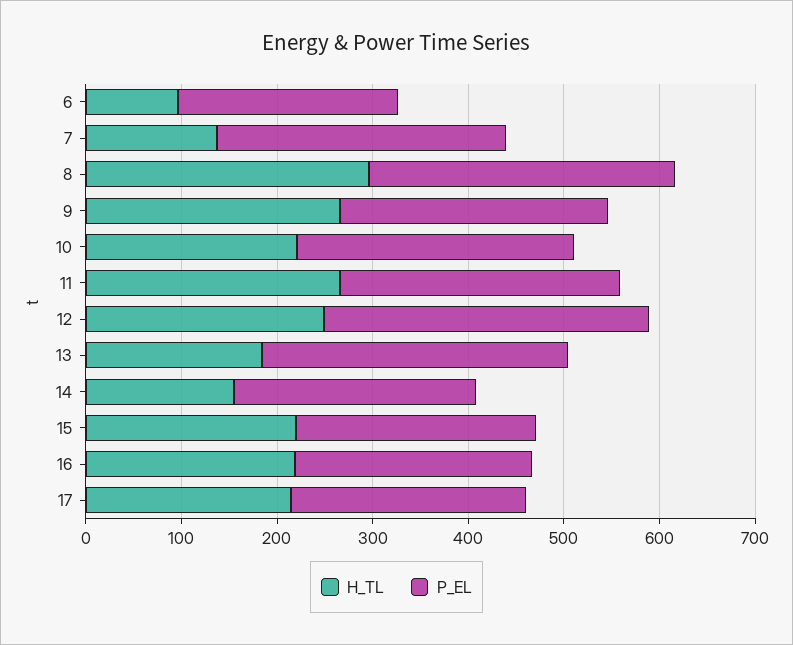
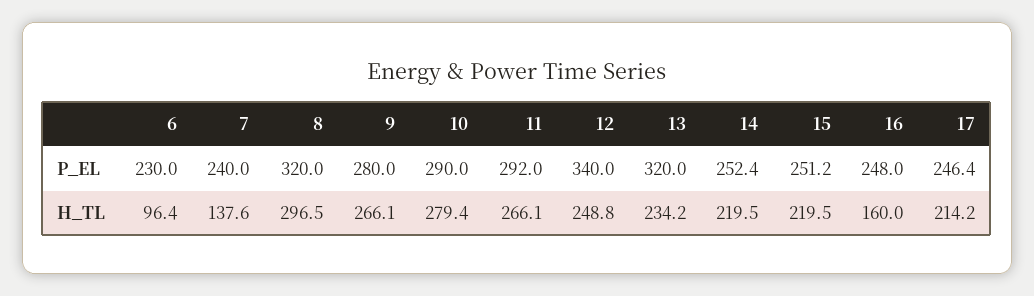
  {
    "H_TL": {
      "6": 96.4,
      "7": 137.6,
      "8": 296.5,
      "9": 266.1,
-     "10": 220,
+     "10": 279.4,
      "11": 266.1,
      "12": 248.8,
-     "13": 180,
+     "13": 234.2,
-     "14": 160,
+     "14": 219.5,
      "15": 219.5,
-     "16": 220,
+     "16": 160,
      "17": 214.2
    },
    "P_EL": {
      "6": 230,
-     "7": 300,
+     "7": 240,
      "8": 320,
      "9": 280,
      "10": 290,
      "11": 292,
      "12": 340,
      "13": 320,
      "14": 252.4,
      "15": 251.2,
      "16": 248,
      "17": 246.4
    }
  }

